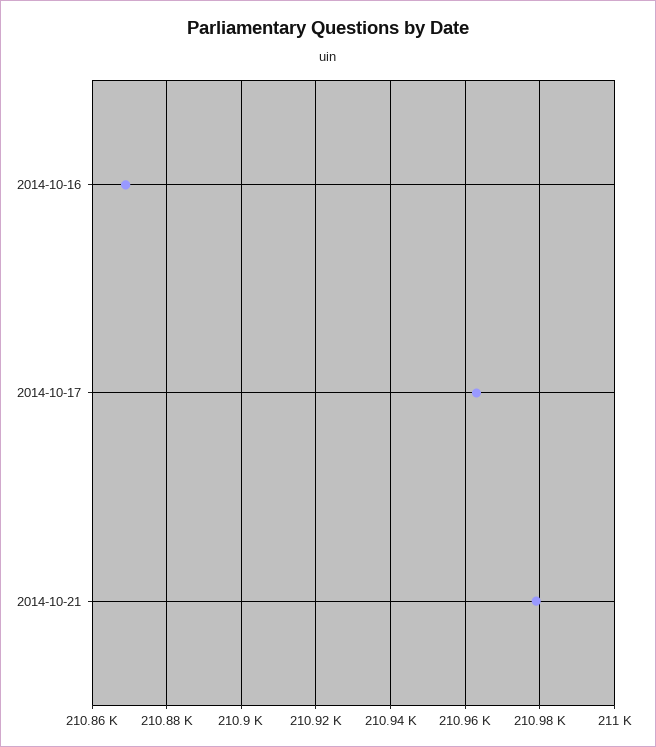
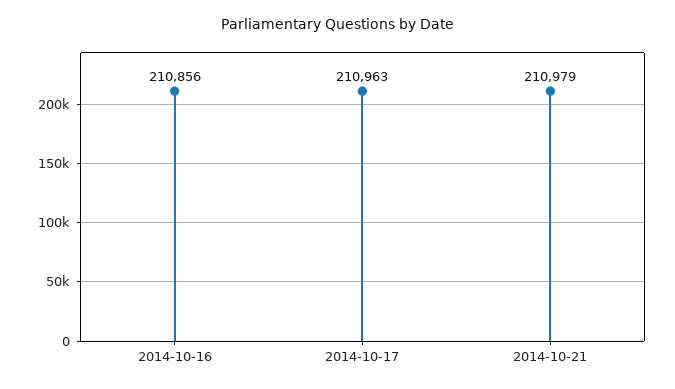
  {
-   "2014-10-16": 210870,
+   "2014-10-16": 210856,
    "2014-10-17": 210963,
    "2014-10-21": 210979
  }

